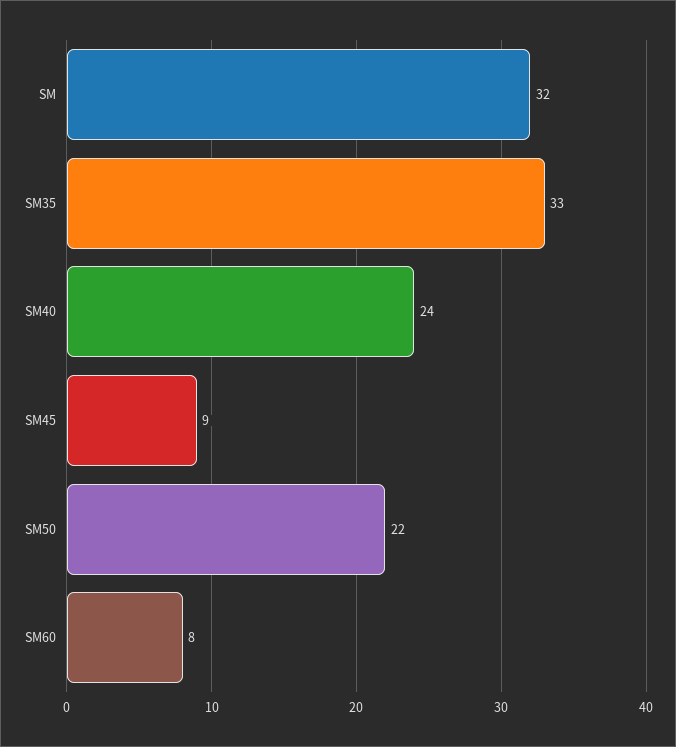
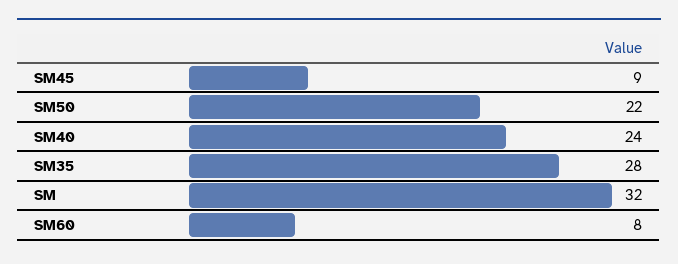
  {
    "SM": 32,
-   "SM35": 33,
+   "SM35": 28,
    "SM40": 24,
    "SM45": 9,
    "SM50": 22,
    "SM60": 8
  }

